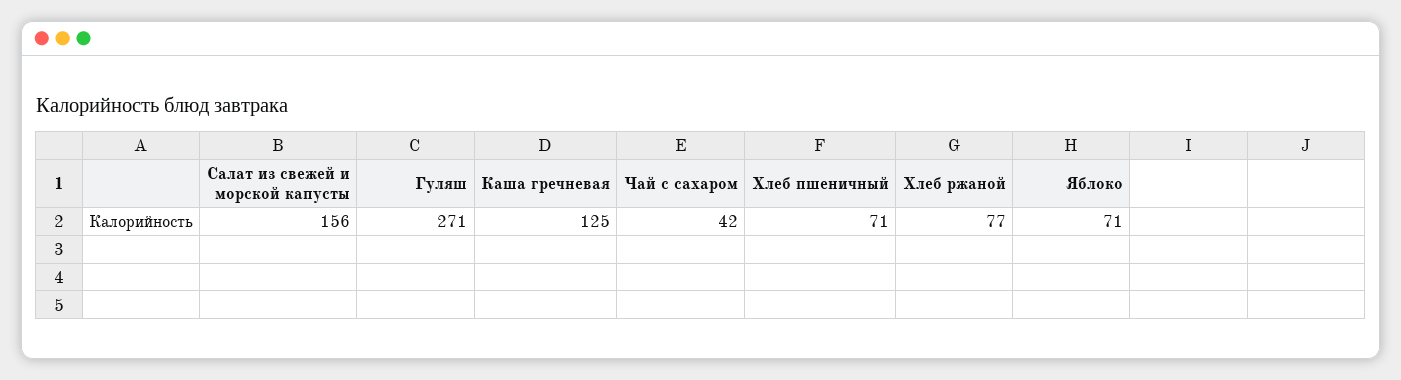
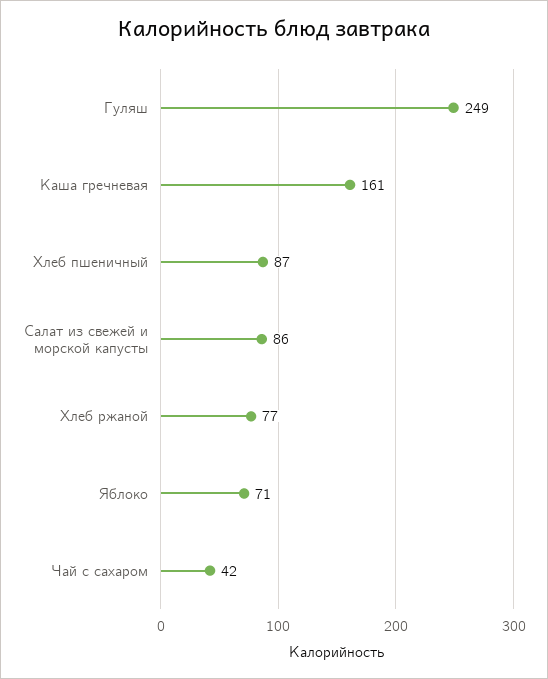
  {
-   "Салат из свежей и морской капусты": 156,
+   "Салат из свежей и морской капусты": 86,
-   "Гуляш": 271,
+   "Гуляш": 249,
-   "Каша гречневая": 125,
+   "Каша гречневая": 161,
    "Чай с сахаром": 42,
-   "Хлеб пшеничный": 71,
+   "Хлеб пшеничный": 87,
    "Хлеб ржаной": 77,
    "Яблоко": 71
  }

